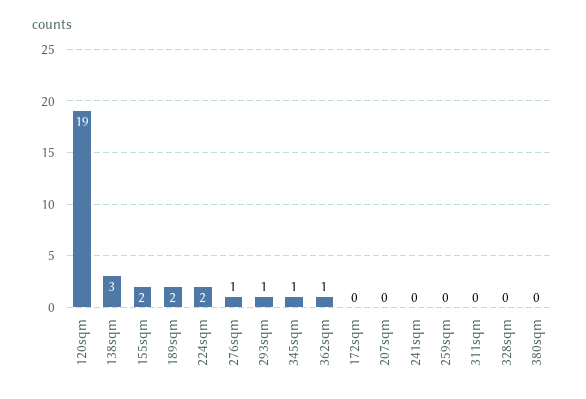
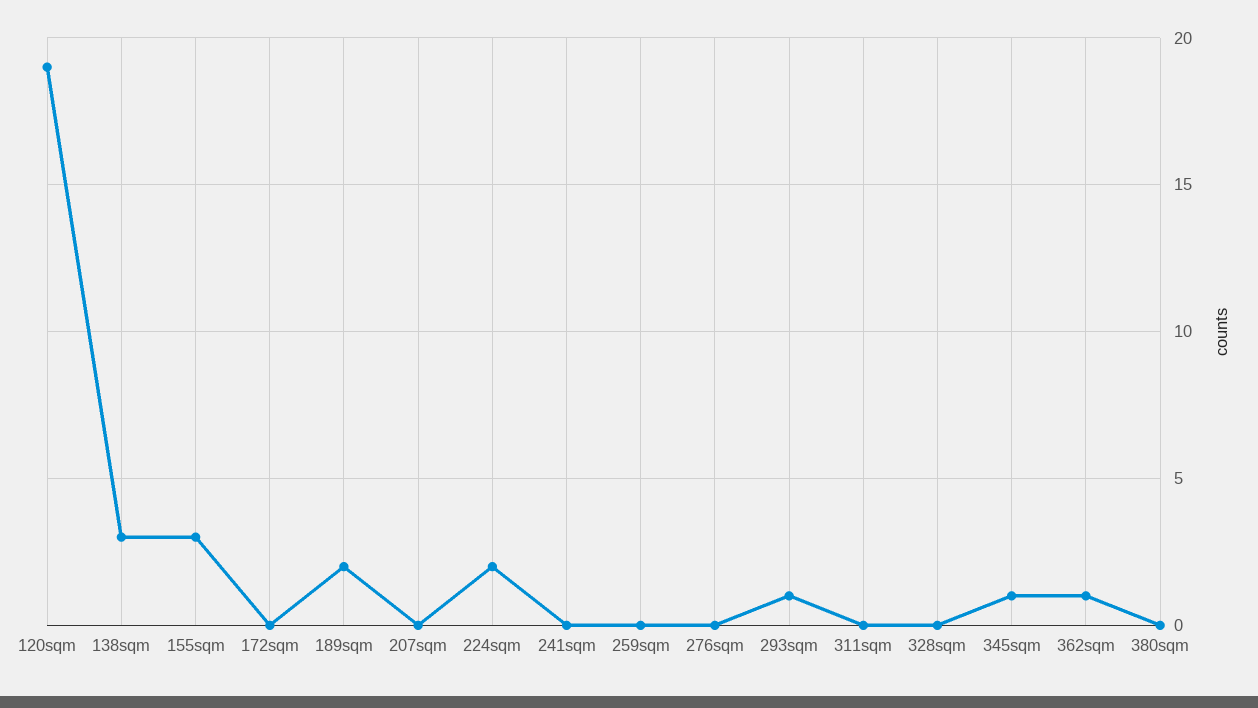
  {
    "120sqm": 19,
    "138sqm": 3,
-   "155sqm": 2,
+   "155sqm": 3,
    "189sqm": 2,
    "224sqm": 2,
-   "276sqm": 1,
+   "276sqm": 0,
    "293sqm": 1,
    "345sqm": 1,
    "362sqm": 1,
    "172sqm": 0,
    "207sqm": 0,
    "241sqm": 0,
    "259sqm": 0,
    "311sqm": 0,
    "328sqm": 0,
    "380sqm": 0
  }

